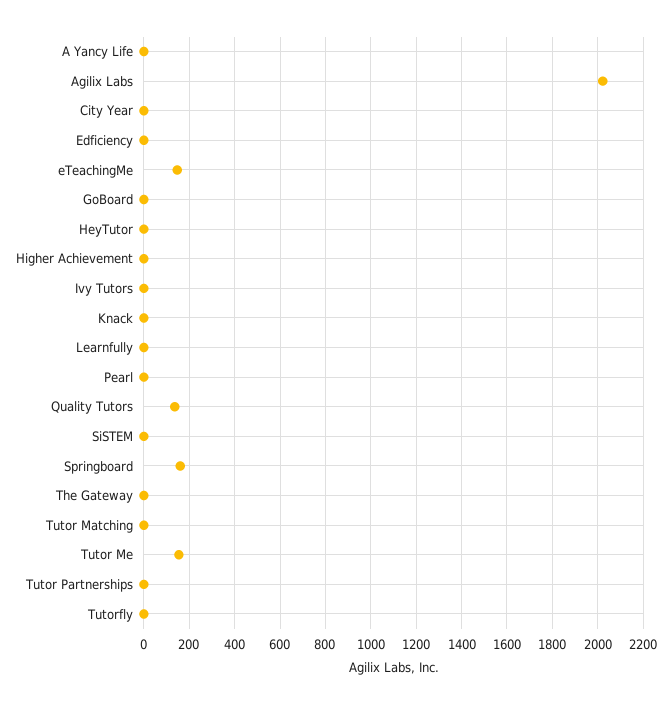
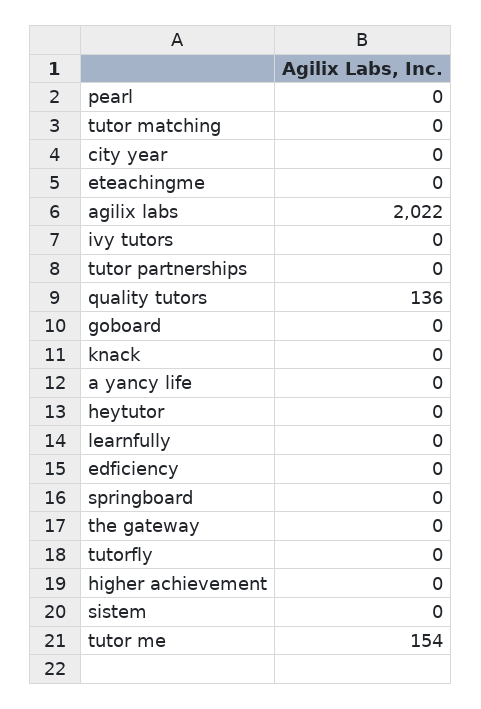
  {
    "A Yancy Life": 0,
    "Agilix Labs": 2022,
    "City Year": 0,
    "Edficiency": 0,
-   "eTeachingMe": 150,
+   "eTeachingMe": 0,
    "GoBoard": 0,
    "HeyTutor": 0,
    "Higher Achievement": 0,
    "Ivy Tutors": 0,
    "Knack": 0,
    "Learnfully": 0,
    "Pearl": 0,
    "Quality Tutors": 136,
    "SiSTEM": 0,
-   "Springboard": 150,
+   "Springboard": 0,
    "The Gateway": 0,
    "Tutor Matching": 0,
    "Tutor Me": 154,
    "Tutor Partnerships": 0,
    "Tutorfly": 0
  }

